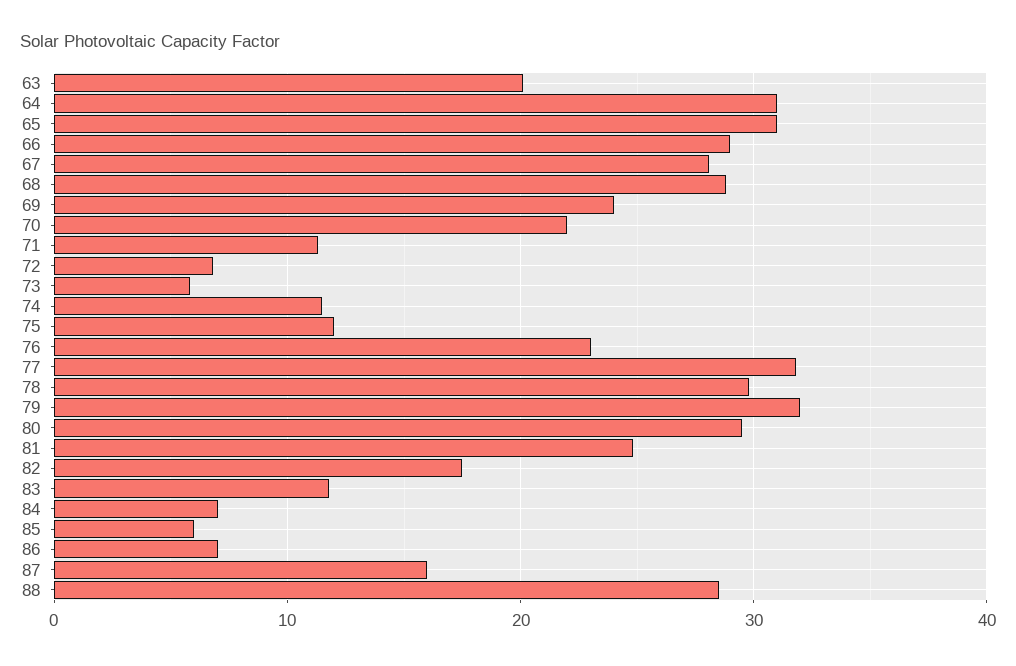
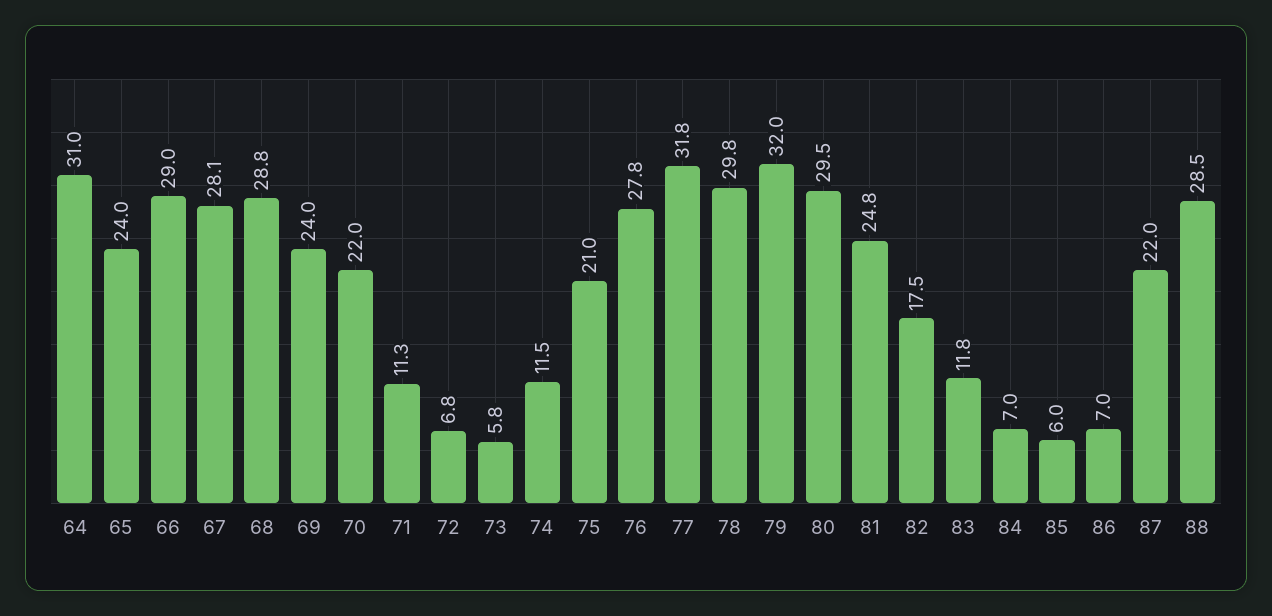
  {
-   "63": 20,
    "64": 31,
-   "65": 31,
+   "65": 24,
    "66": 29,
    "67": 28.1,
    "68": 28.8,
    "69": 24,
    "70": 22,
    "71": 11.3,
    "72": 6.8,
    "73": 5.8,
    "74": 11.5,
-   "75": 12,
+   "75": 21,
-   "76": 23,
+   "76": 27.8,
    "77": 31.8,
    "78": 29.8,
    "79": 32,
    "80": 29.5,
    "81": 24.8,
    "82": 17.5,
    "83": 11.8,
    "84": 7,
    "85": 6,
    "86": 7,
-   "87": 16,
+   "87": 22,
    "88": 28.5
  }

